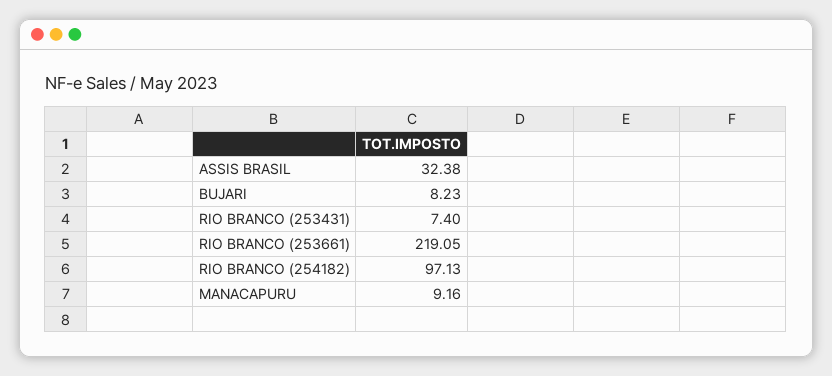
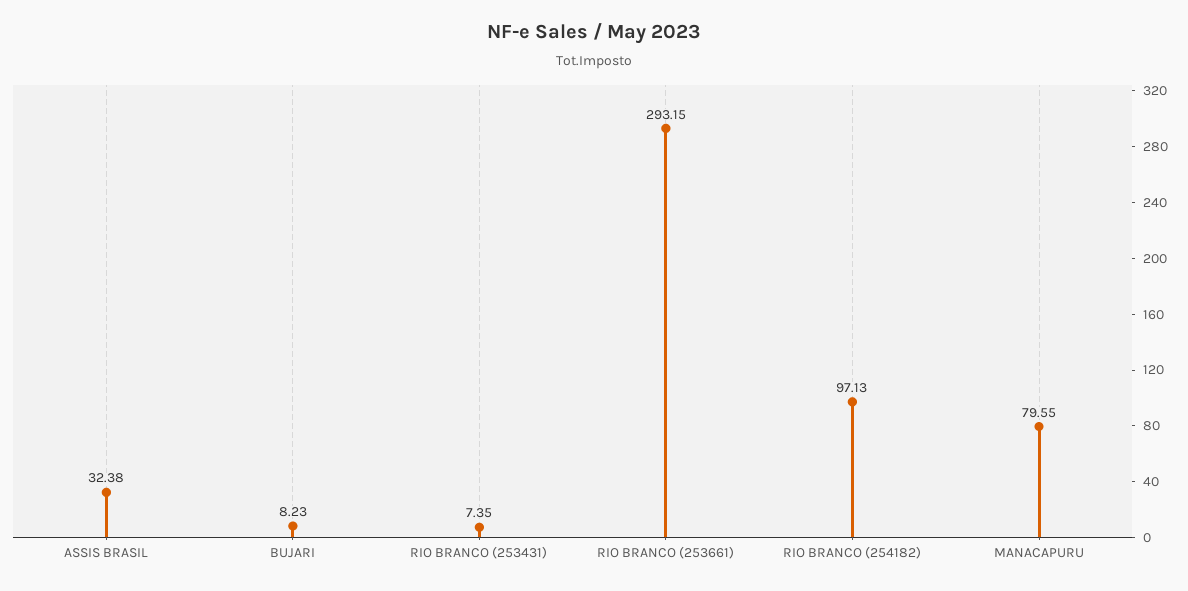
  {
    "ASSIS BRASIL": 32.38,
    "BUJARI": 8.23,
-   "RIO BRANCO (253431)": 7.4,
+   "RIO BRANCO (253431)": 7.35,
-   "RIO BRANCO (253661)": 219.05,
+   "RIO BRANCO (253661)": 293.15,
    "RIO BRANCO (254182)": 97.13,
-   "MANACAPURU": 9.16
+   "MANACAPURU": 79.55
  }

